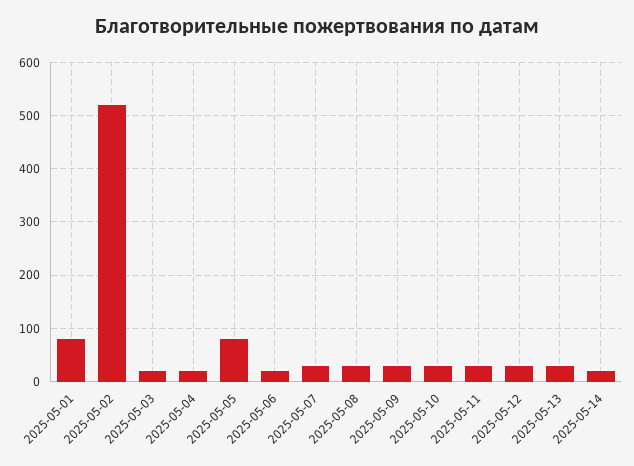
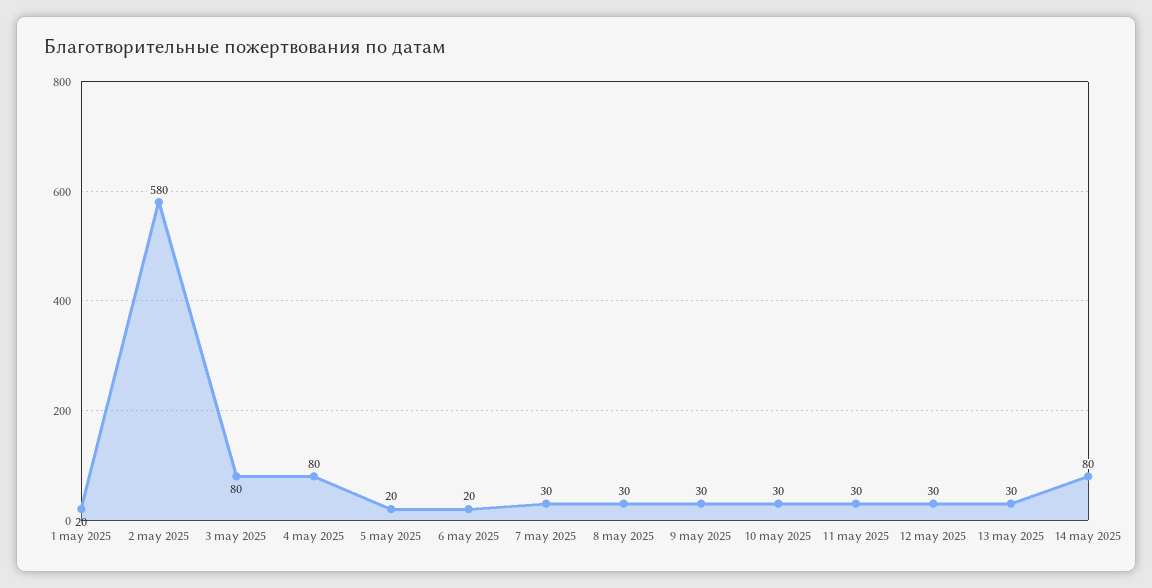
  {
-   "2025-05-01": 80,
+   "2025-05-01": 20,
-   "2025-05-02": 520,
+   "2025-05-02": 580,
-   "2025-05-03": 20,
+   "2025-05-03": 80,
-   "2025-05-04": 20,
+   "2025-05-04": 80,
-   "2025-05-05": 80,
+   "2025-05-05": 20,
    "2025-05-06": 20,
    "2025-05-07": 30,
    "2025-05-08": 30,
    "2025-05-09": 30,
    "2025-05-10": 30,
    "2025-05-11": 30,
    "2025-05-12": 30,
    "2025-05-13": 30,
-   "2025-05-14": 20
+   "2025-05-14": 80
  }

